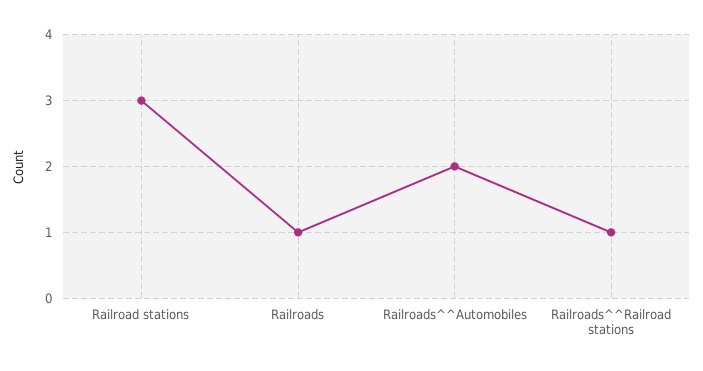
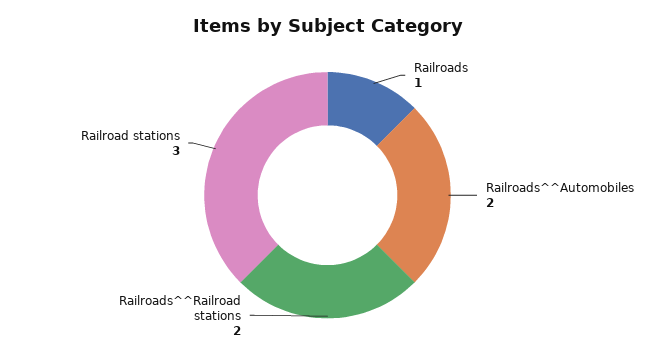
  {
    "Railroad stations": 3,
    "Railroads": 1,
    "Railroads^^Automobiles": 2,
-   "Railroads^^Railroad stations": 1
+   "Railroads^^Railroad stations": 2
  }

